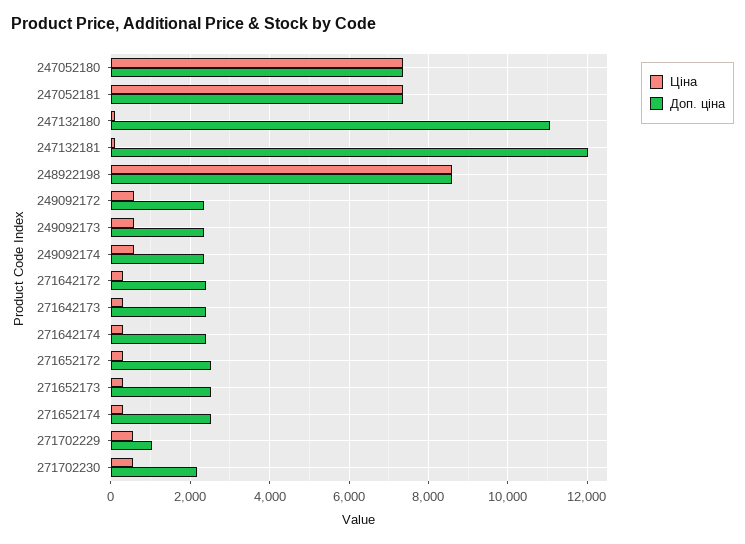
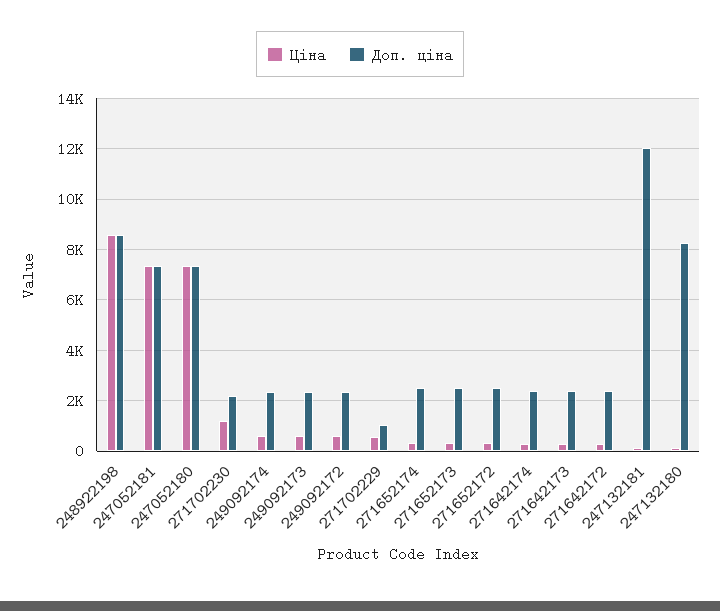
  {
    "Ціна": {
      "247052180": 7400,
      "247052181": 7400,
      "247132180": 200,
      "247132181": 200,
      "248922198": 8600,
      "249092172": 600,
      "249092173": 600,
      "249092174": 600,
      "271642172": 400,
      "271642173": 400,
      "271642174": 400,
      "271652172": 400,
      "271652173": 400,
      "271652174": 400,
      "271702229": 600,
-     "271702230": 600
+     "271702230": 1250
    },
    "Доп. ціна": {
      "247052180": 7400,
      "247052181": 7400,
-     "247132180": 11000,
+     "247132180": 8250,
      "247132181": 12000,
      "248922198": 8600,
      "249092172": 2400,
      "249092173": 2400,
      "249092174": 2400,
      "271642172": 2400,
      "271642173": 2400,
      "271642174": 2400,
      "271652172": 2600,
      "271652173": 2600,
      "271652174": 2600,
      "271702229": 1000,
      "271702230": 2200
    }
  }

